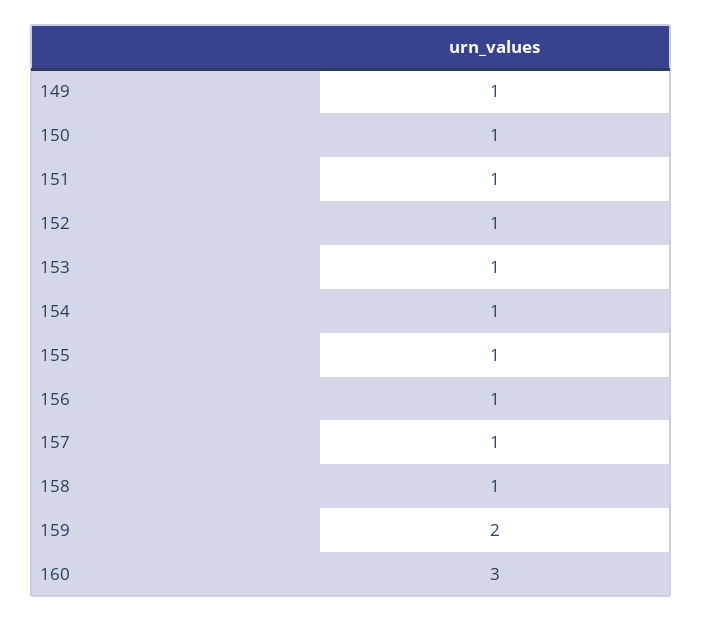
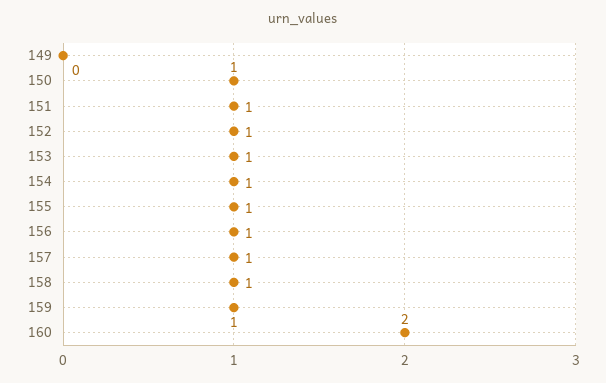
  {
-   "149": 1,
+   "149": 0,
    "150": 1,
    "151": 1,
    "152": 1,
    "153": 1,
    "154": 1,
    "155": 1,
    "156": 1,
    "157": 1,
    "158": 1,
-   "159": 2,
+   "159": 1,
-   "160": 3
+   "160": 2
  }

